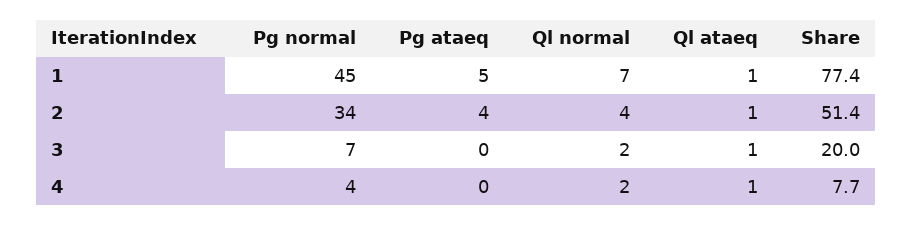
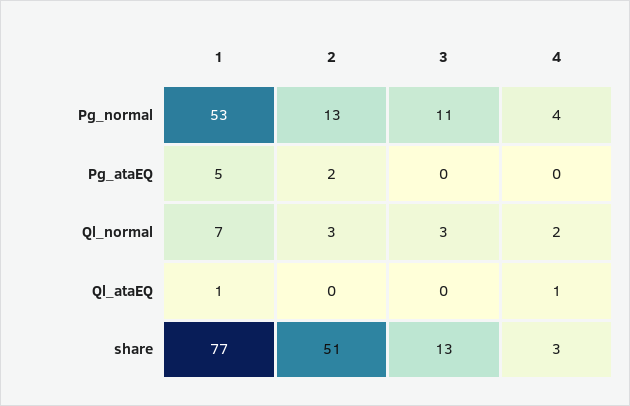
  {
    "Pg normal": {
-     "1": 45,
+     "1": 53,
-     "2": 34,
+     "2": 13,
-     "3": 7,
+     "3": 11,
      "4": 4
    },
    "Pg ataeq": {
      "1": 5,
-     "2": 4,
+     "2": 2,
      "3": 0,
      "4": 0
    },
    "Ql normal": {
      "1": 7,
-     "2": 4,
+     "2": 3,
-     "3": 2,
+     "3": 3,
      "4": 2
    },
    "Ql ataeq": {
      "1": 1,
-     "2": 1,
+     "2": 0,
-     "3": 1,
+     "3": 0,
      "4": 1
    },
    "Share": {
      "1": 77.4,
      "2": 51.4,
-     "3": 20,
+     "3": 13,
-     "4": 7.7
+     "4": 3
    }
  }

